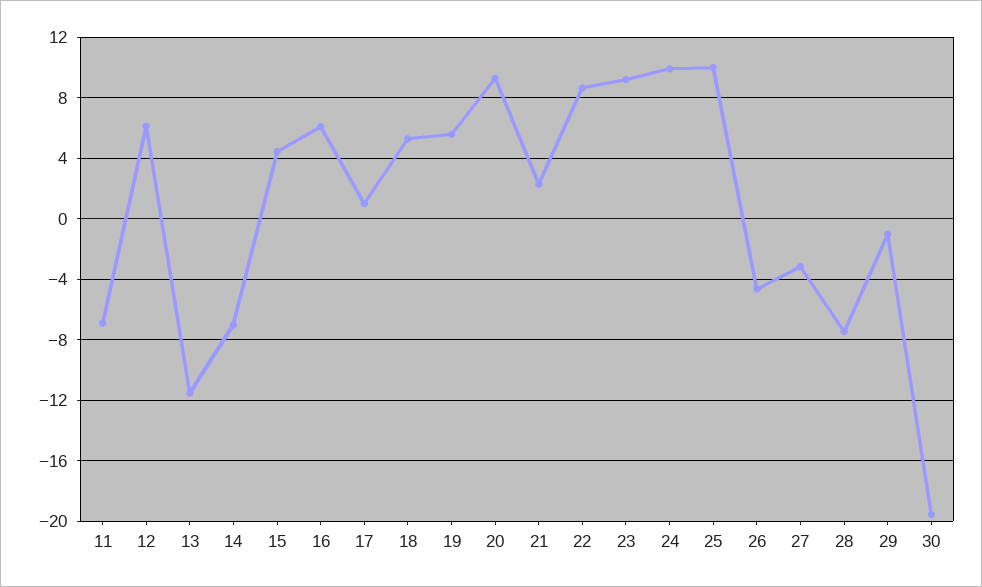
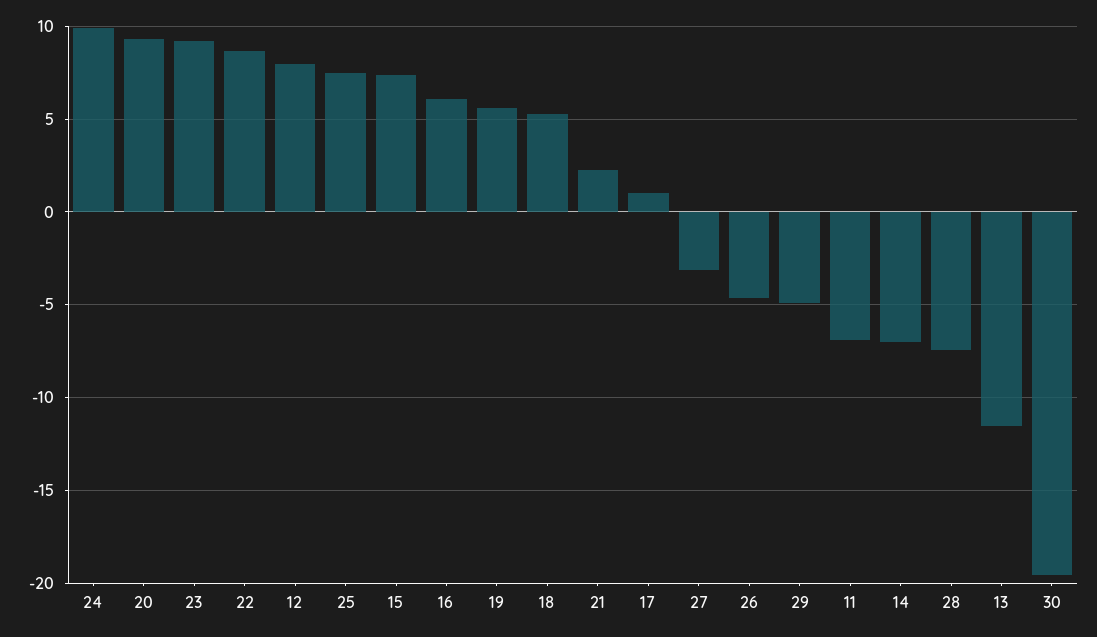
  {
    "11": -7,
-   "12": 6,
+   "12": 8,
    "13": -11.5,
    "14": -7,
-   "15": 4.5,
+   "15": 7.5,
    "16": 6,
    "17": 1,
    "18": 5.5,
    "19": 5.5,
    "20": 9.5,
    "21": 2.5,
    "22": 8.5,
    "23": 9,
    "24": 10,
-   "25": 10,
+   "25": 7.5,
    "26": -4.5,
    "27": -3,
    "28": -7.5,
-   "29": -1,
+   "29": -5,
    "30": -19.5
  }

